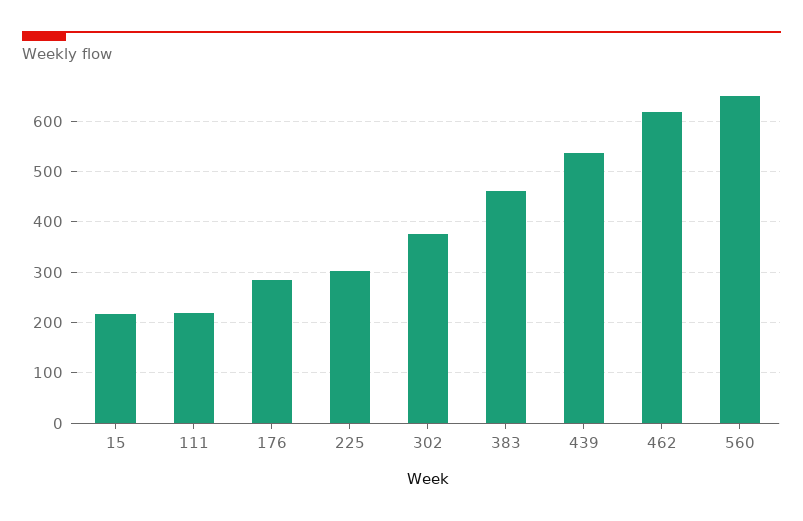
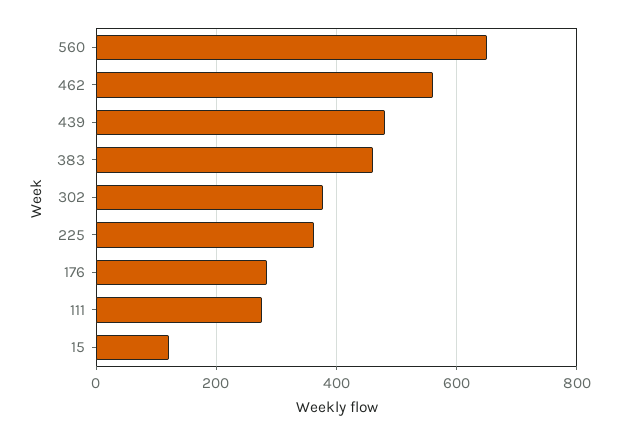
  {
-   "15": 220,
+   "15": 120,
-   "111": 220,
+   "111": 280,
    "176": 280,
-   "225": 300,
+   "225": 360,
    "302": 380,
    "383": 460,
-   "439": 540,
+   "439": 480,
-   "462": 620,
+   "462": 560,
    "560": 660
  }

